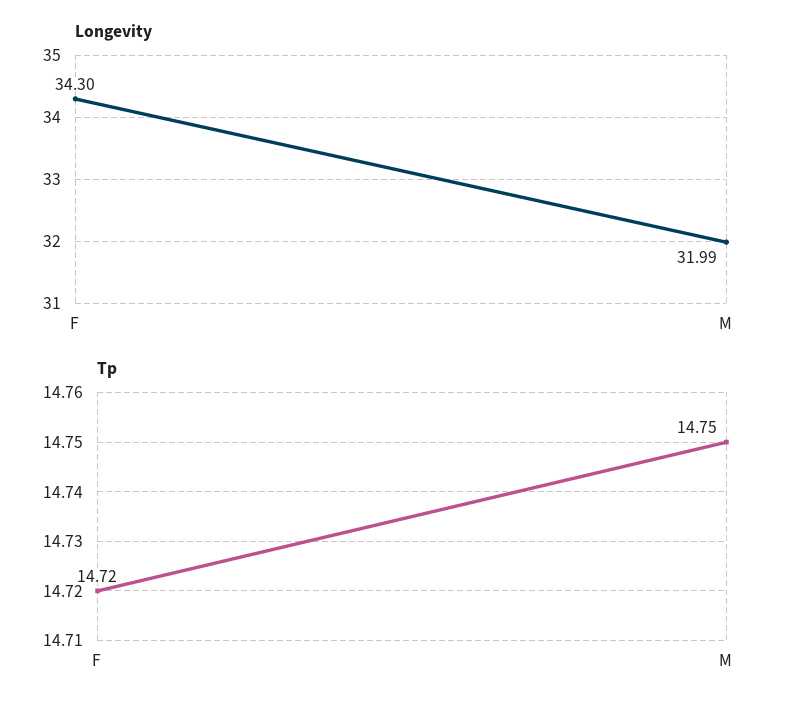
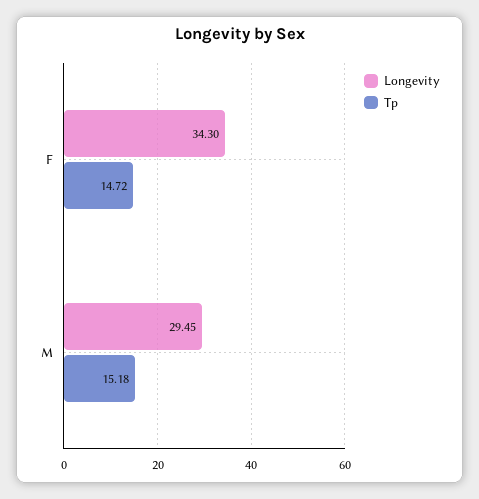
  {
    "Longevity": {
      "F": 34.3,
-     "M": 31.99
+     "M": 29.45
    },
    "Tp": {
      "F": 14.72,
-     "M": 14.75
+     "M": 15.18
    }
  }

